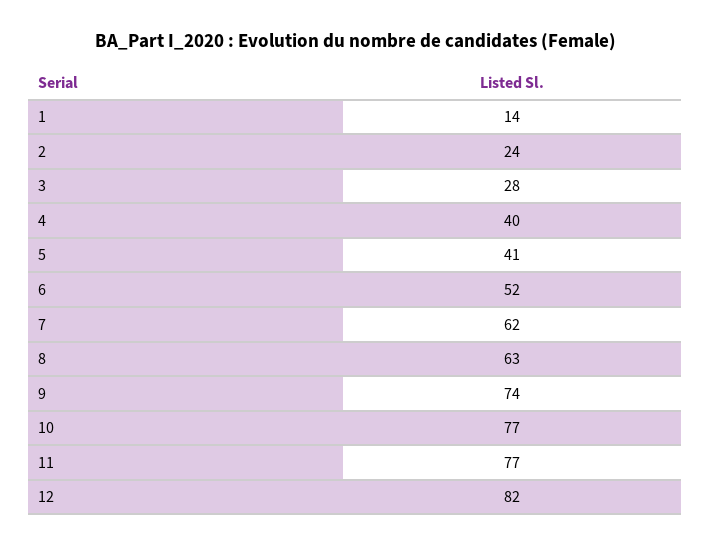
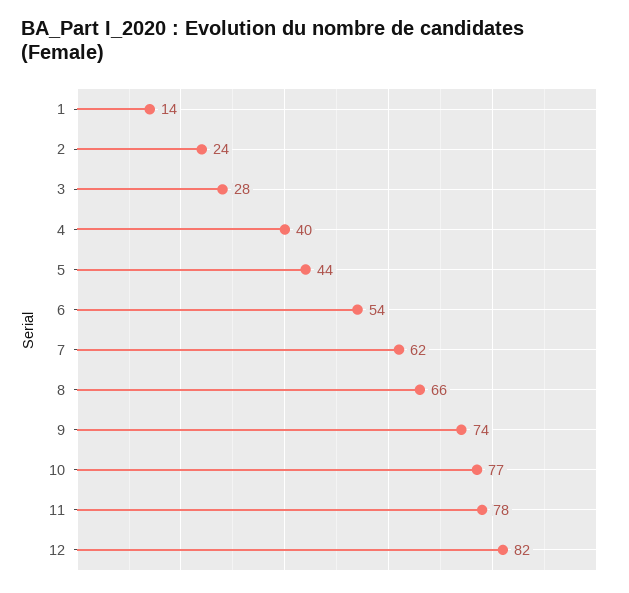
  {
    "1": 14,
    "2": 24,
    "3": 28,
    "4": 40,
-   "5": 41,
+   "5": 44,
-   "6": 52,
+   "6": 54,
    "7": 62,
-   "8": 63,
+   "8": 66,
    "9": 74,
    "10": 77,
-   "11": 77,
+   "11": 78,
    "12": 82
  }

